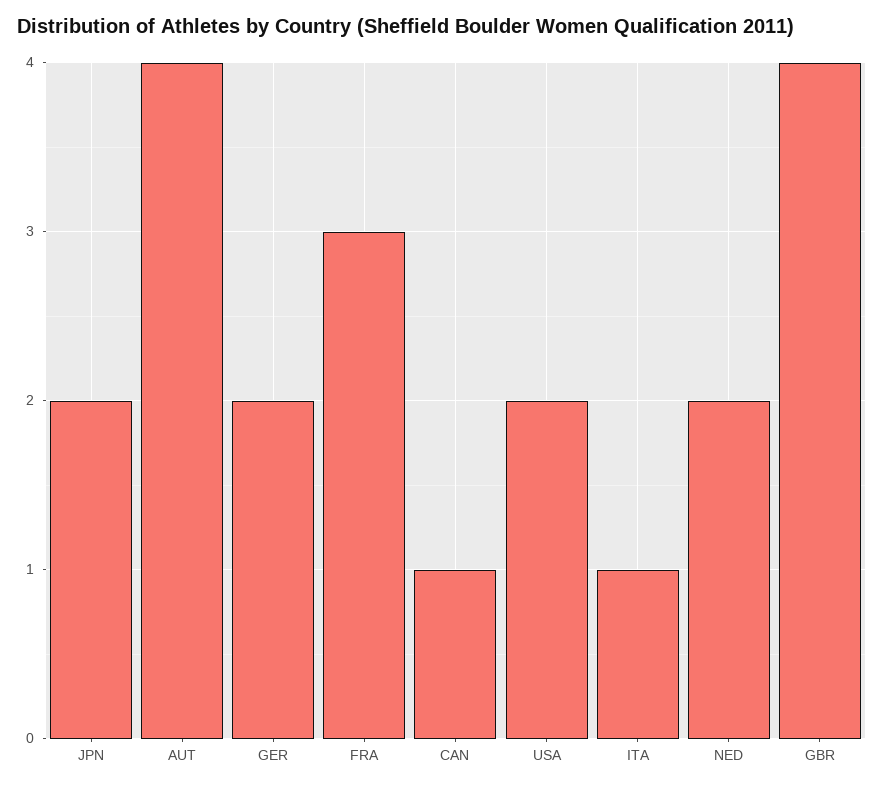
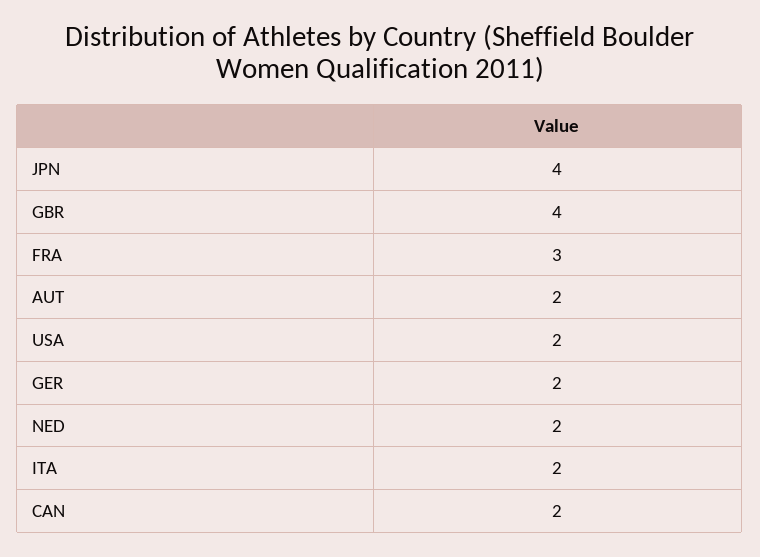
  {
-   "JPN": 2,
+   "JPN": 4,
-   "AUT": 4,
+   "AUT": 2,
    "GER": 2,
    "FRA": 3,
-   "CAN": 1,
+   "CAN": 2,
    "USA": 2,
-   "ITA": 1,
+   "ITA": 2,
    "NED": 2,
    "GBR": 4
  }

